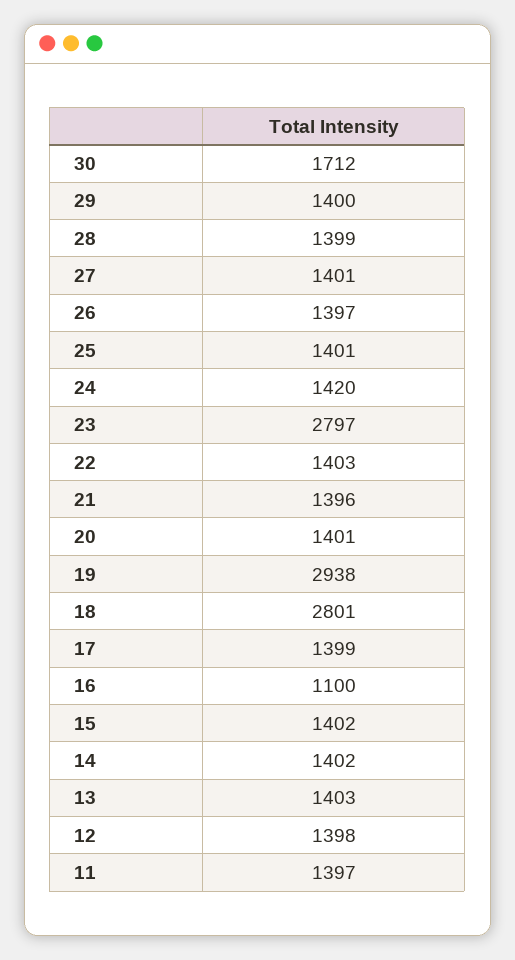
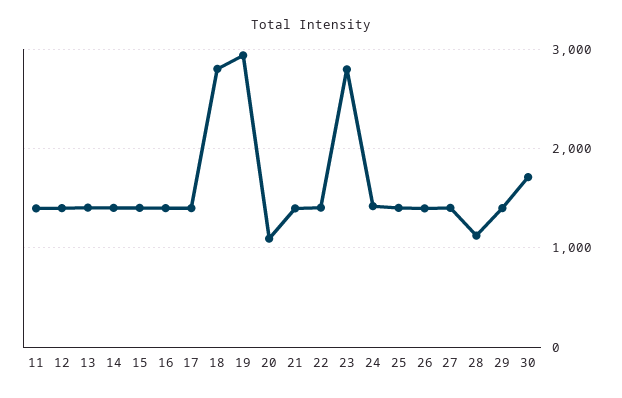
  {
    "30": 1712,
    "29": 1400,
-   "28": 1399,
+   "28": 1100,
    "27": 1401,
    "26": 1397,
    "25": 1401,
    "24": 1420,
    "23": 2797,
    "22": 1403,
    "21": 1396,
-   "20": 1401,
+   "20": 1100,
    "19": 2938,
    "18": 2801,
    "17": 1399,
-   "16": 1100,
+   "16": 1400,
    "15": 1402,
    "14": 1402,
    "13": 1403,
    "12": 1398,
    "11": 1397
  }

